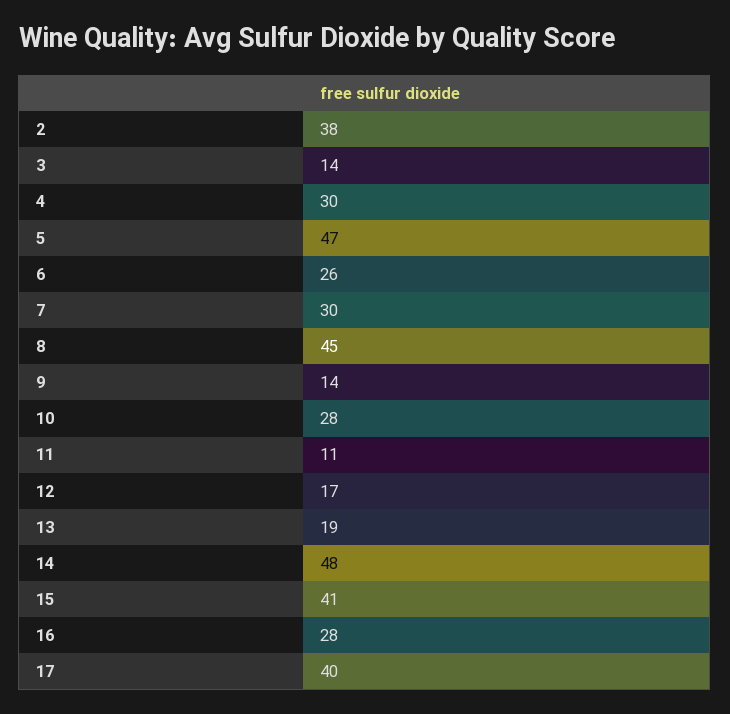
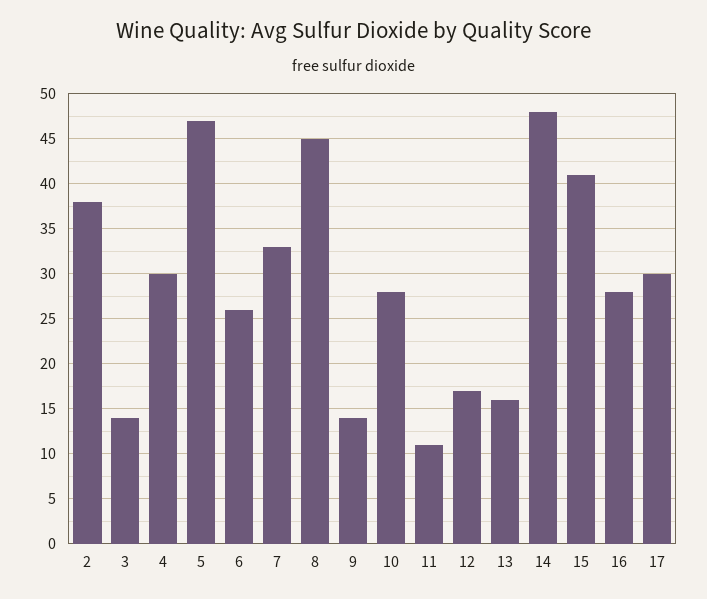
  {
    "2": 38,
    "3": 14,
    "4": 30,
    "5": 47,
    "6": 26,
-   "7": 30,
+   "7": 33,
    "8": 45,
    "9": 14,
    "10": 28,
    "11": 11,
    "12": 17,
-   "13": 19,
+   "13": 16,
    "14": 48,
    "15": 41,
    "16": 28,
-   "17": 40
+   "17": 30
  }

